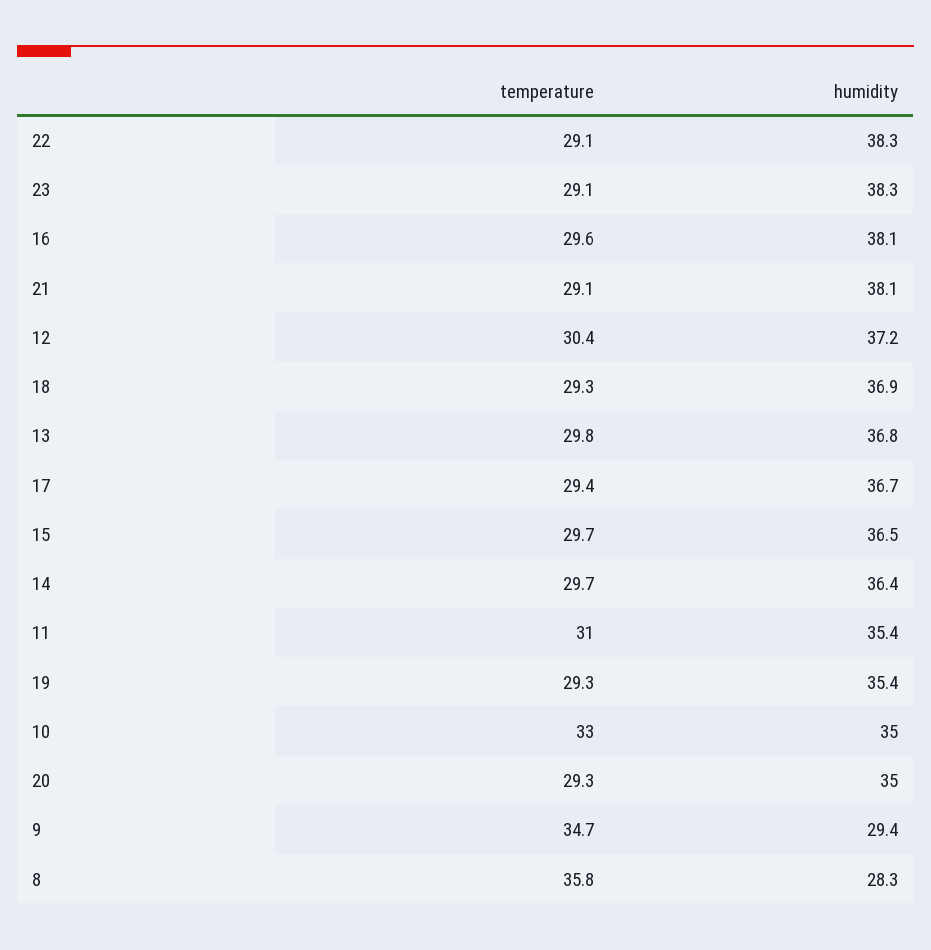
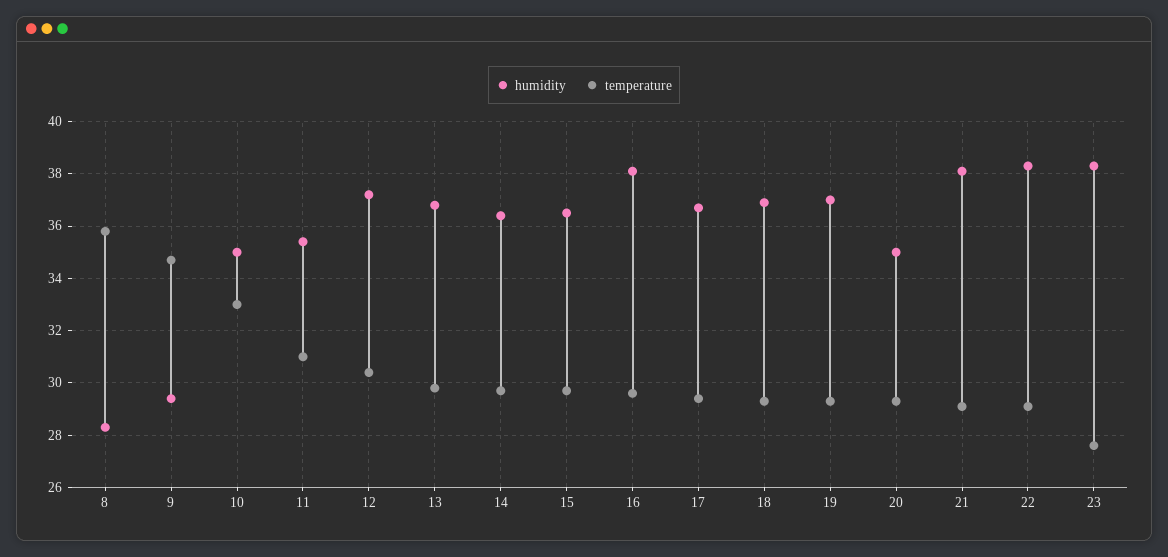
  {
    "temperature": {
      "22": 29.1,
-     "23": 29.1,
+     "23": 27.5,
      "16": 29.6,
      "21": 29.1,
      "12": 30.4,
      "18": 29.3,
      "13": 29.8,
      "17": 29.4,
      "15": 29.7,
      "14": 29.7,
      "11": 31,
      "19": 29.3,
      "10": 33,
      "20": 29.3,
      "9": 34.7,
      "8": 35.8
    },
    "humidity": {
      "22": 38.3,
      "23": 38.3,
      "16": 38.1,
      "21": 38.1,
      "12": 37.2,
      "18": 36.9,
      "13": 36.8,
      "17": 36.7,
      "15": 36.5,
      "14": 36.4,
      "11": 35.4,
-     "19": 35.4,
+     "19": 37,
      "10": 35,
      "20": 35,
      "9": 29.4,
      "8": 28.3
    }
  }

